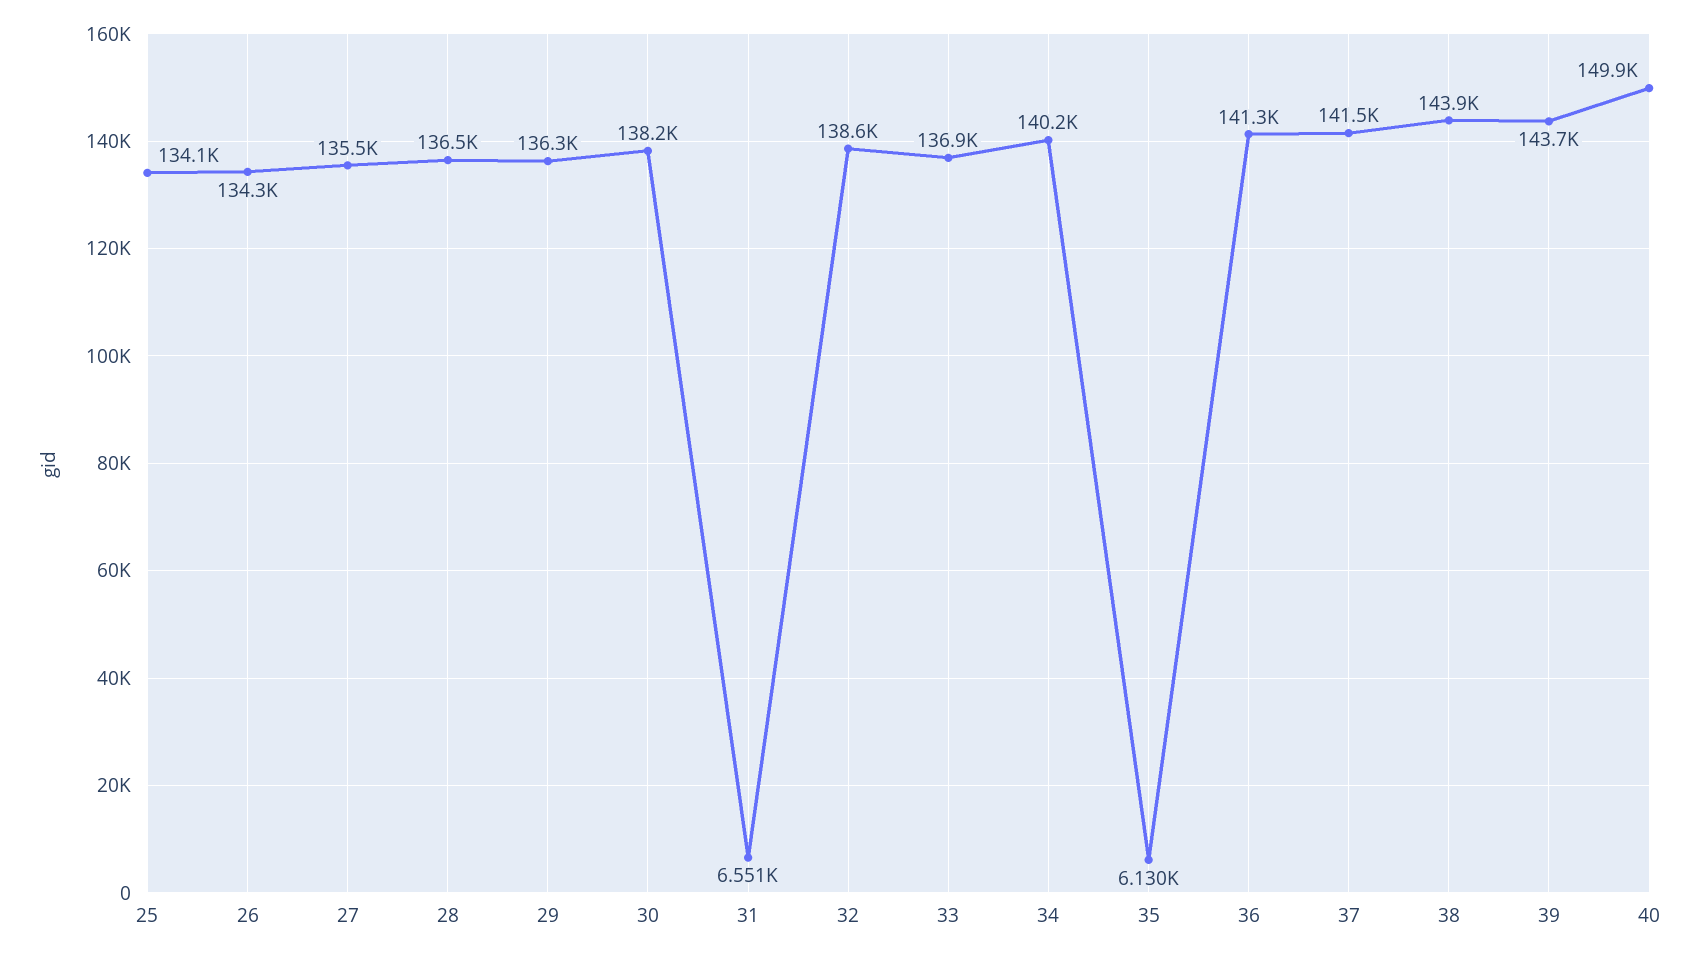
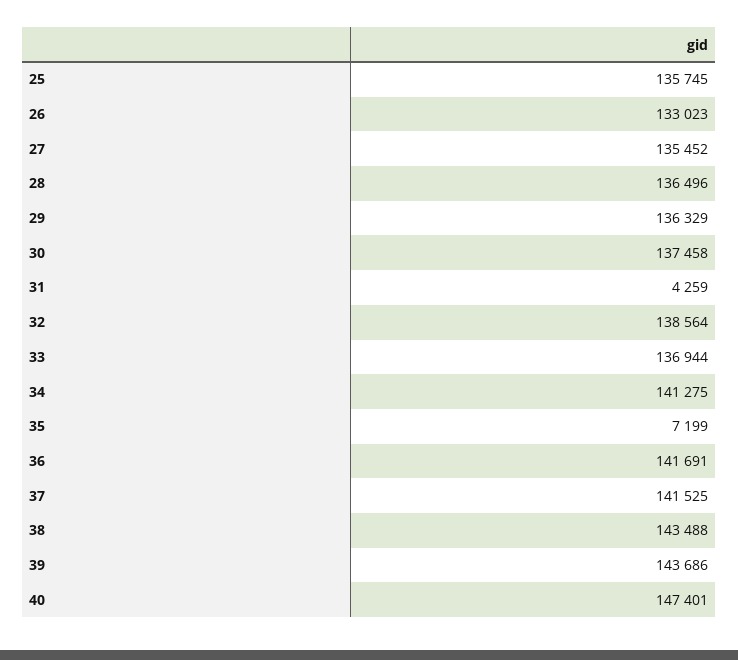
  {
-   "25": 134100,
+   "25": 135745,
-   "26": 134300,
+   "26": 133023,
    "27": 135452,
    "28": 136496,
    "29": 136329,
-   "30": 138200,
+   "30": 137458,
-   "31": 6551,
+   "31": 4259,
    "32": 138564,
    "33": 136944,
-   "34": 140200,
+   "34": 141275,
-   "35": 6130,
+   "35": 7199,
-   "36": 141300,
+   "36": 141691,
    "37": 141525,
-   "38": 143900,
+   "38": 143488,
    "39": 143686,
-   "40": 149900
+   "40": 147401
  }

